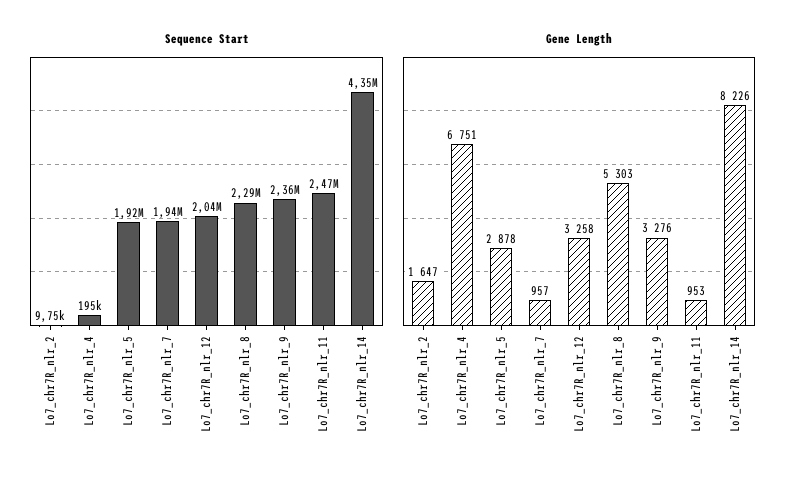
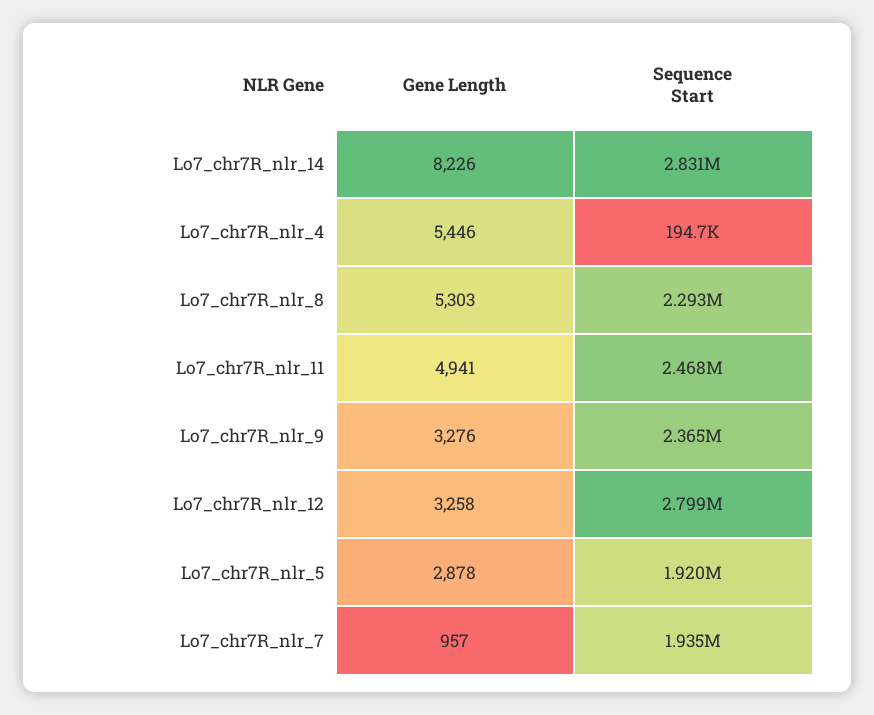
  {
    "Sequence Start": {
-     "Lo7_chr7R_nlr_2": 9750,
      "Lo7_chr7R_nlr_4": 194700,
      "Lo7_chr7R_nlr_5": 1920000,
      "Lo7_chr7R_nlr_7": 1935000,
-     "Lo7_chr7R_nlr_12": 2040000,
+     "Lo7_chr7R_nlr_12": 2799000,
      "Lo7_chr7R_nlr_8": 2293000,
      "Lo7_chr7R_nlr_9": 2365000,
      "Lo7_chr7R_nlr_11": 2468000,
-     "Lo7_chr7R_nlr_14": 4350000
+     "Lo7_chr7R_nlr_14": 2831000
    },
    "Gene Length": {
-     "Lo7_chr7R_nlr_2": 1647,
-     "Lo7_chr7R_nlr_4": 6751,
+     "Lo7_chr7R_nlr_4": 5446,
      "Lo7_chr7R_nlr_5": 2878,
      "Lo7_chr7R_nlr_7": 957,
      "Lo7_chr7R_nlr_12": 3258,
      "Lo7_chr7R_nlr_8": 5303,
      "Lo7_chr7R_nlr_9": 3276,
-     "Lo7_chr7R_nlr_11": 953,
+     "Lo7_chr7R_nlr_11": 4941,
      "Lo7_chr7R_nlr_14": 8226
    }
  }

